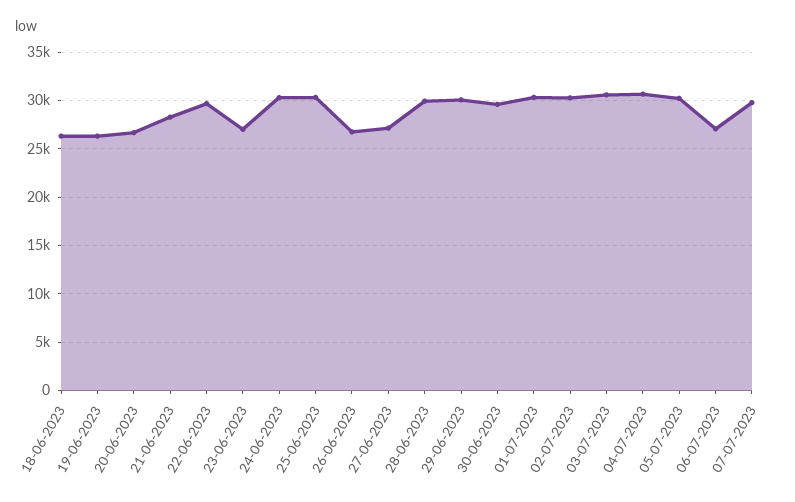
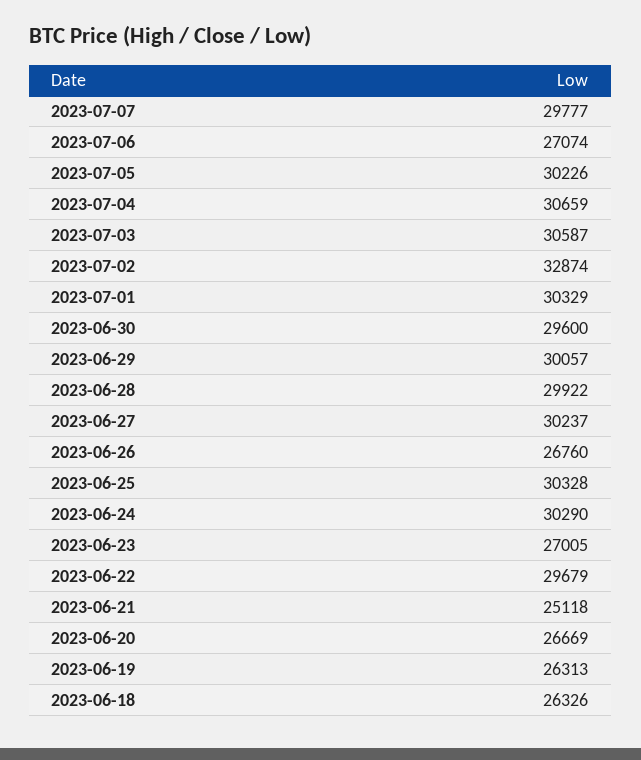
  {
    "18-06-2023": 26326,
    "19-06-2023": 26313,
    "20-06-2023": 26669,
-   "21-06-2023": 28000,
+   "21-06-2023": 25118,
    "22-06-2023": 29679,
    "23-06-2023": 27005,
    "24-06-2023": 30290,
    "25-06-2023": 30328,
    "26-06-2023": 26760,
-   "27-06-2023": 27000,
+   "27-06-2023": 30237,
    "28-06-2023": 29922,
    "29-06-2023": 30057,
    "30-06-2023": 29600,
    "01-07-2023": 30329,
-   "02-07-2023": 30000,
+   "02-07-2023": 32874,
    "03-07-2023": 30587,
    "04-07-2023": 30659,
    "05-07-2023": 30226,
    "06-07-2023": 27074,
    "07-07-2023": 29777
  }

